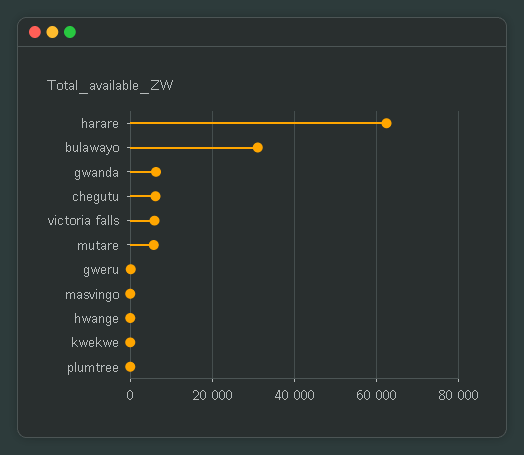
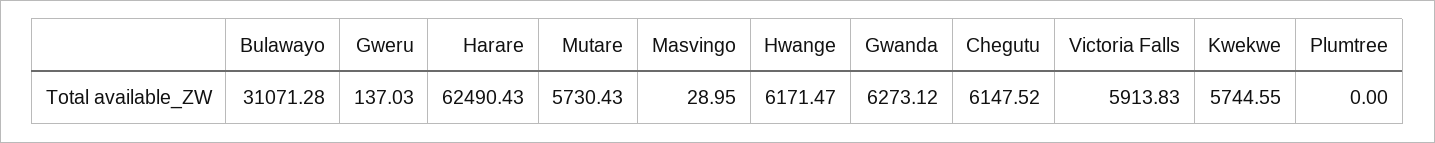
  {
    "harare": 62490.43,
    "bulawayo": 31071.28,
    "gwanda": 6273.12,
    "chegutu": 6147.52,
    "victoria falls": 5913.83,
    "mutare": 5730.43,
    "gweru": 137.03,
    "masvingo": 28.95,
-   "hwange": 0,
+   "hwange": 6171.47,
-   "kwekwe": 0,
+   "kwekwe": 5744.55,
    "plumtree": 0
  }

